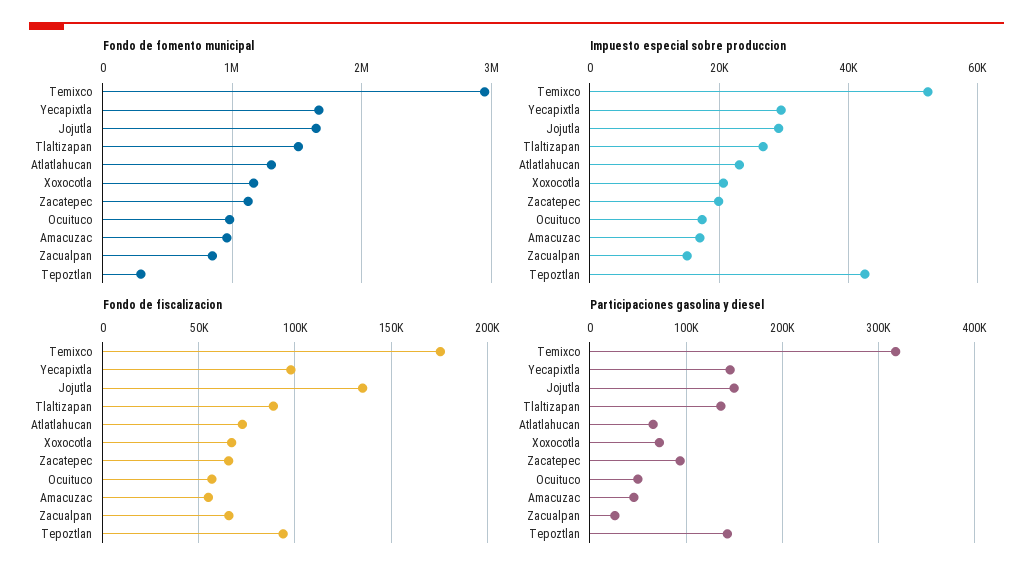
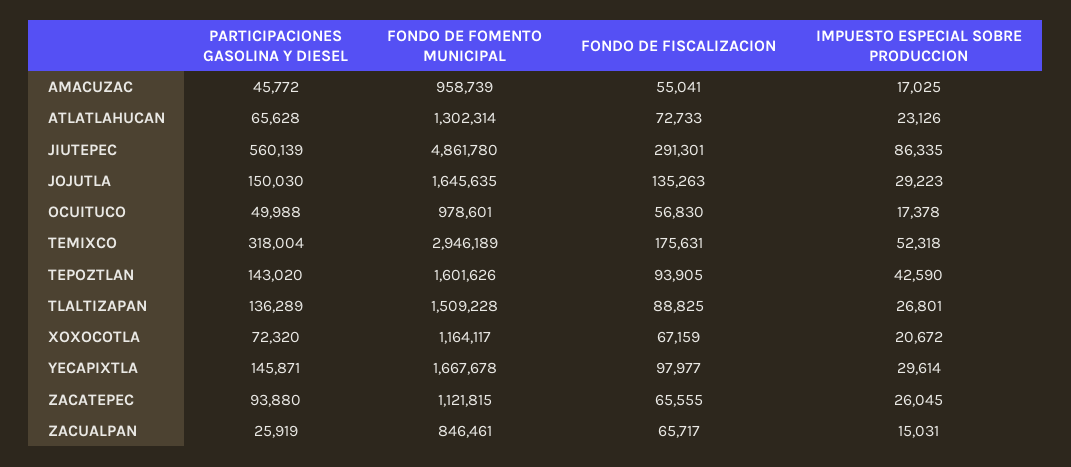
  {
    "Fondo de fomento municipal": {
      "Temixco": 2946189,
      "Yecapixtla": 1667678,
      "Jojutla": 1645635,
      "Tlaltizapan": 1509228,
      "Atlatlahucan": 1302314,
      "Xoxocotla": 1164117,
      "Zacatepec": 1121815,
      "Ocuituco": 978601,
      "Amacuzac": 958739,
      "Zacualpan": 846461,
-     "Tepoztlan": 300000
+     "Tepoztlan": 1601626,
+     "JIUTEPEC": 4861780
    },
    "Impuesto especial sobre produccion": {
      "Temixco": 52318,
      "Yecapixtla": 29614,
      "Jojutla": 29223,
      "Tlaltizapan": 26801,
      "Atlatlahucan": 23126,
      "Xoxocotla": 20672,
-     "Zacatepec": 20000,
+     "Zacatepec": 26045,
      "Ocuituco": 17378,
      "Amacuzac": 17025,
      "Zacualpan": 15031,
-     "Tepoztlan": 42590
+     "Tepoztlan": 42590,
+     "JIUTEPEC": 86335
    },
    "Fondo de fiscalizacion": {
      "Temixco": 175631,
      "Yecapixtla": 97977,
      "Jojutla": 135263,
      "Tlaltizapan": 88825,
      "Atlatlahucan": 72733,
      "Xoxocotla": 67159,
      "Zacatepec": 65555,
      "Ocuituco": 56830,
      "Amacuzac": 55041,
      "Zacualpan": 65717,
-     "Tepoztlan": 93905
+     "Tepoztlan": 93905,
+     "JIUTEPEC": 291301
    },
    "Participaciones gasolina y diesel": {
      "Temixco": 318004,
      "Yecapixtla": 145871,
      "Jojutla": 150030,
      "Tlaltizapan": 136289,
      "Atlatlahucan": 65628,
      "Xoxocotla": 72320,
      "Zacatepec": 93880,
      "Ocuituco": 49988,
      "Amacuzac": 45772,
      "Zacualpan": 25919,
-     "Tepoztlan": 143020
+     "Tepoztlan": 143020,
+     "JIUTEPEC": 560139
    }
  }

